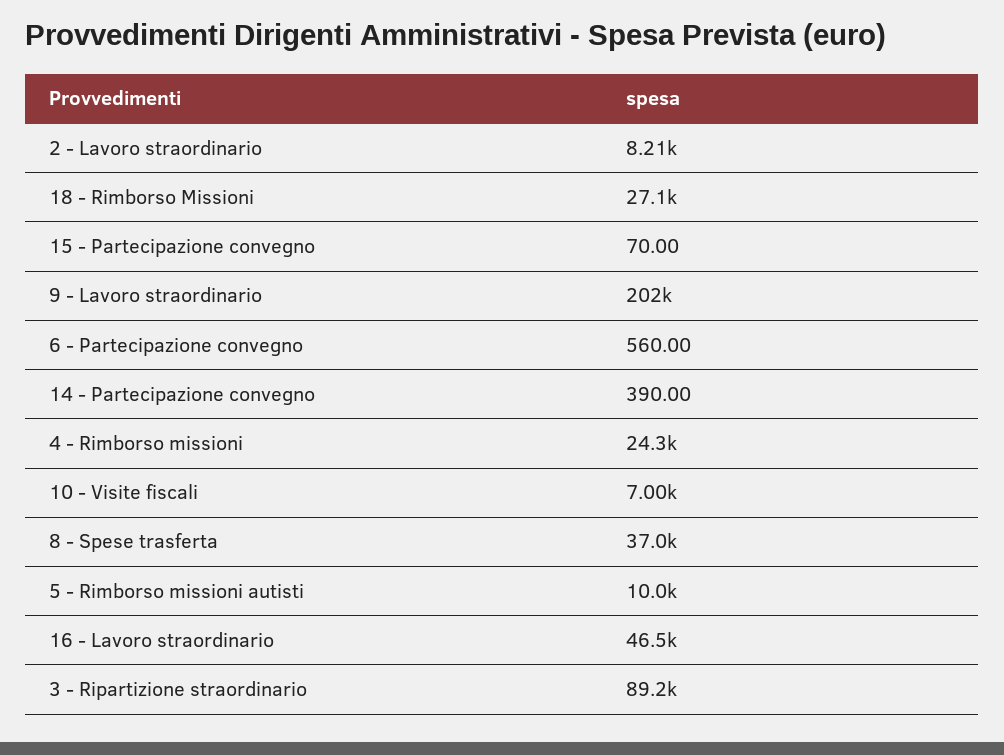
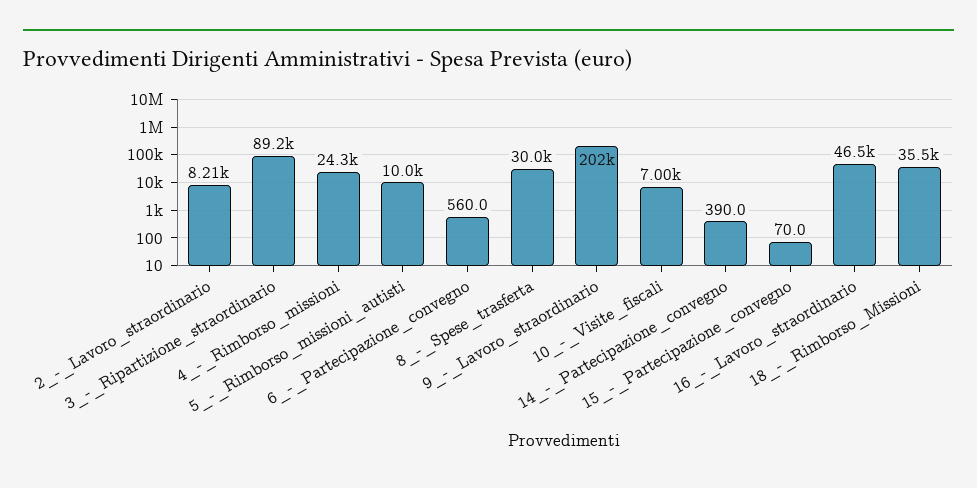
  {
    "2 - Lavoro straordinario": 8210,
-   "18 - Rimborso Missioni": 27100,
+   "18 - Rimborso Missioni": 35500,
    "15 - Partecipazione convegno": 70,
    "9 - Lavoro straordinario": 202000,
    "6 - Partecipazione convegno": 560,
    "14 - Partecipazione convegno": 390,
    "4 - Rimborso missioni": 24300,
    "10 - Visite fiscali": 7000,
-   "8 - Spese trasferta": 37000,
+   "8 - Spese trasferta": 30000,
    "5 - Rimborso missioni autisti": 10000,
    "16 - Lavoro straordinario": 46500,
    "3 - Ripartizione straordinario": 89200
  }

